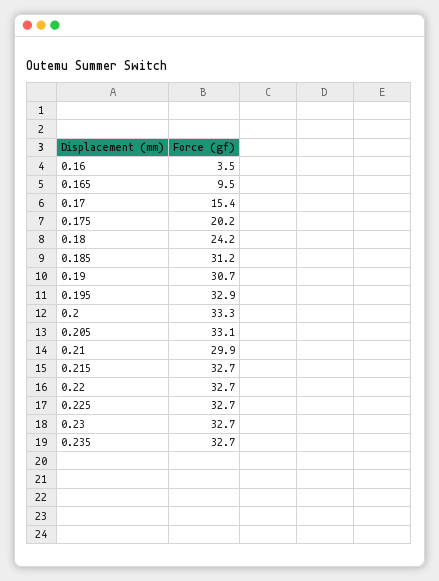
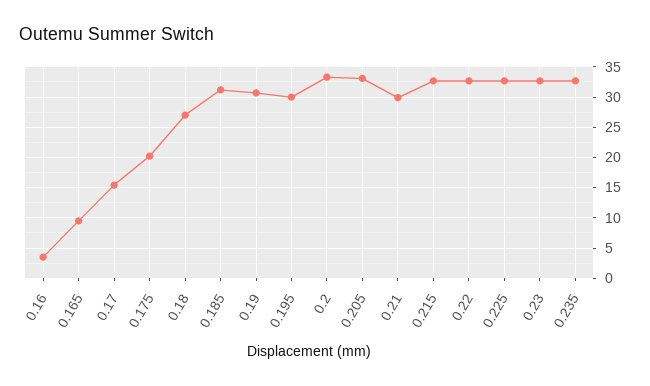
  {
    "0.16": 3.5,
    "0.165": 9.5,
    "0.17": 15.4,
    "0.175": 20.2,
-   "0.18": 24.2,
+   "0.18": 27,
    "0.185": 31.2,
    "0.19": 30.7,
-   "0.195": 32.9,
+   "0.195": 30,
    "0.2": 33.3,
    "0.205": 33.1,
    "0.21": 29.9,
    "0.215": 32.7,
    "0.22": 32.7,
    "0.225": 32.7,
    "0.23": 32.7,
    "0.235": 32.7
  }

